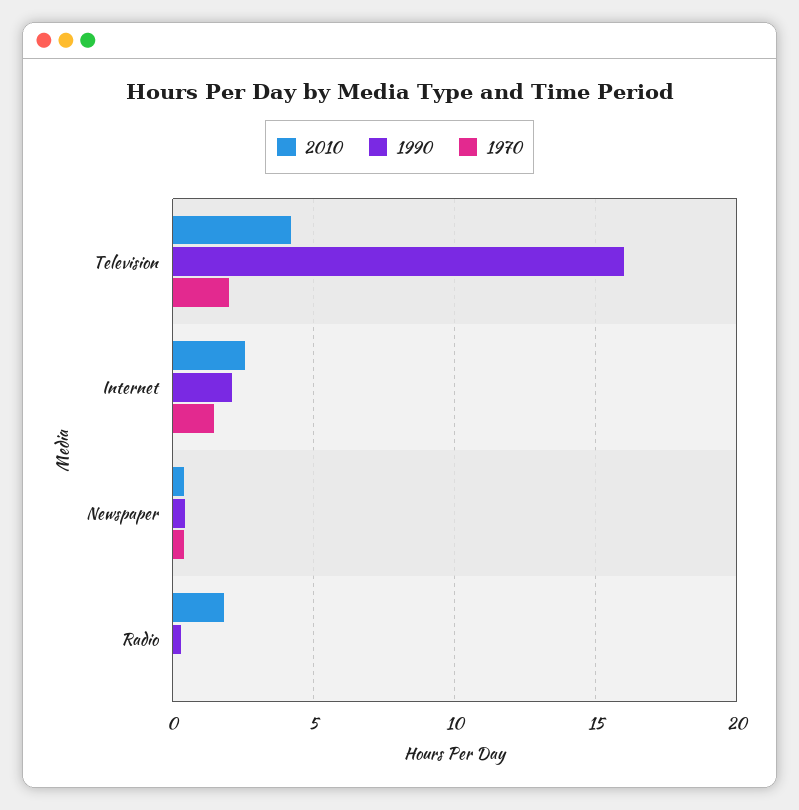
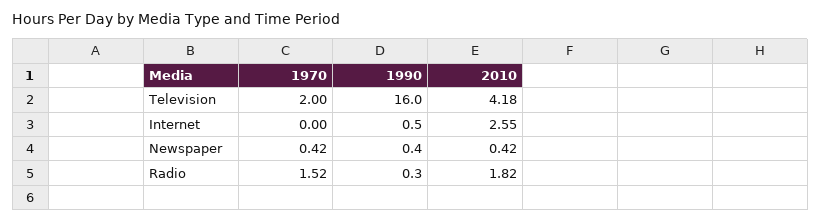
  {
    "2010": {
      "Television": 4.18,
      "Internet": 2.55,
      "Newspaper": 0.42,
      "Radio": 1.82
    },
    "1990": {
      "Television": 16,
-     "Internet": 2,
+     "Internet": 0.5,
      "Newspaper": 0.4,
      "Radio": 0.3
    },
    "1970": {
      "Television": 2,
-     "Internet": 1.5,
+     "Internet": 0,
      "Newspaper": 0.42,
-     "Radio": 0
+     "Radio": 1.52
    }
  }

